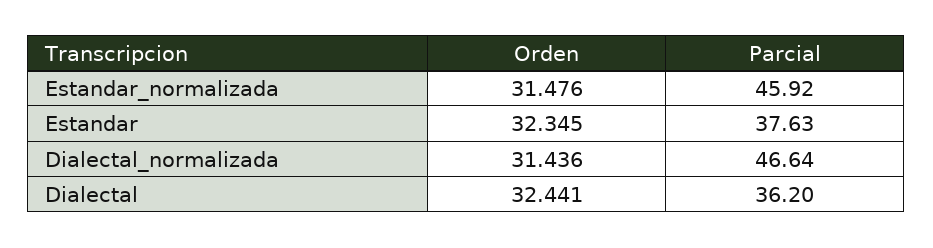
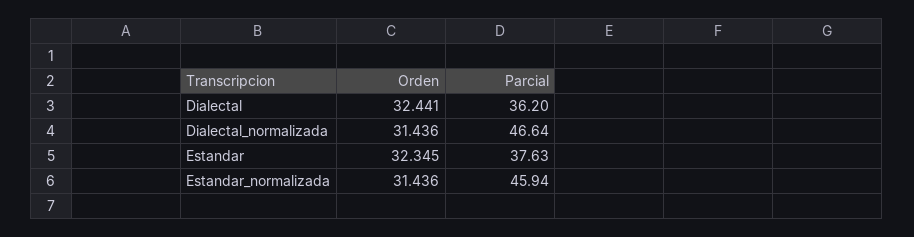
  {
    "Orden": {
-     "Estandar_normalizada": 31.476,
+     "Estandar_normalizada": 31.436,
      "Estandar": 32.345,
      "Dialectal_normalizada": 31.436,
      "Dialectal": 32.441
    },
    "Parcial": {
-     "Estandar_normalizada": 45.92,
+     "Estandar_normalizada": 45.94,
      "Estandar": 37.63,
      "Dialectal_normalizada": 46.64,
      "Dialectal": 36.2
    }
  }

